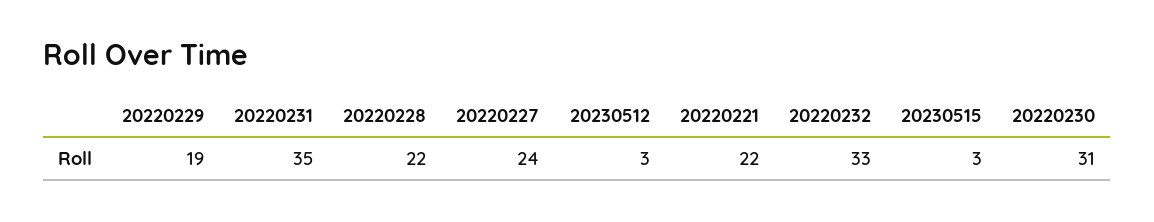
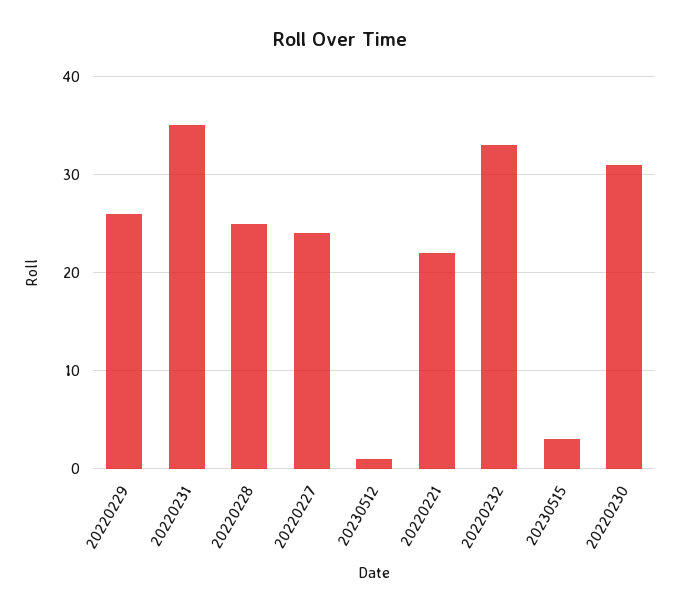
  {
-   "20220229": 19,
+   "20220229": 26,
    "20220231": 35,
-   "20220228": 22,
+   "20220228": 25,
    "20220227": 24,
-   "20230512": 3,
+   "20230512": 1,
    "20220221": 22,
    "20220232": 33,
    "20230515": 3,
    "20220230": 31
  }

